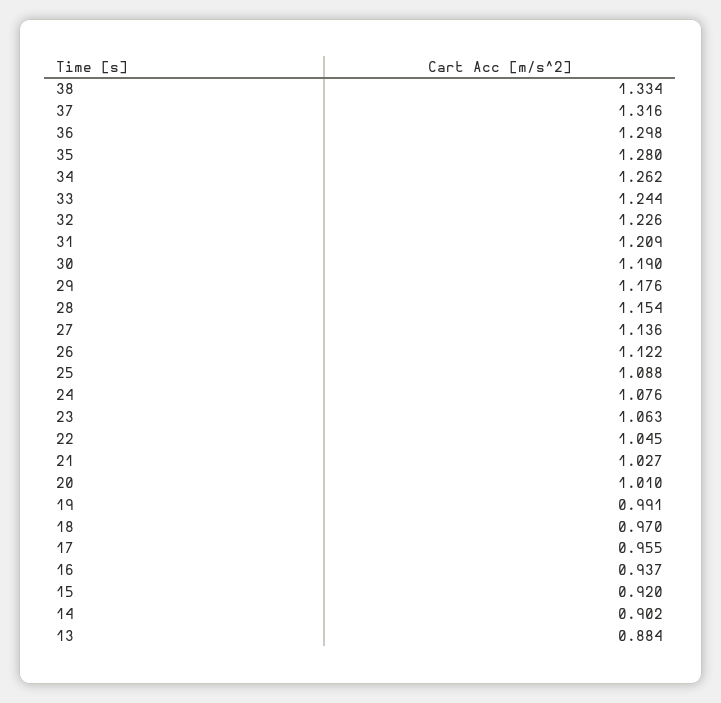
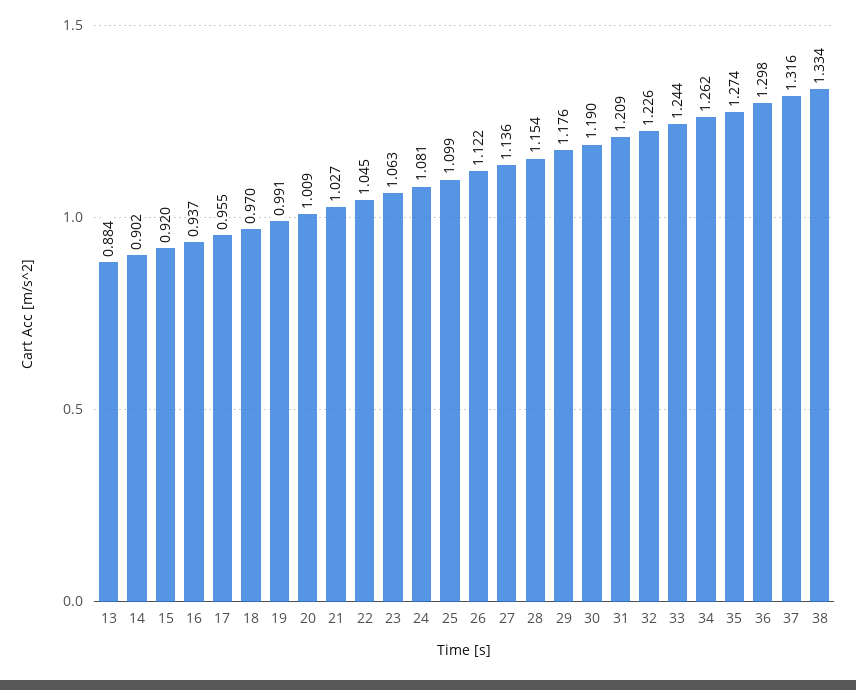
  {
    "38": 1.334,
    "37": 1.316,
    "36": 1.298,
-   "35": 1.28,
+   "35": 1.274,
    "34": 1.262,
    "33": 1.244,
    "32": 1.226,
    "31": 1.209,
    "30": 1.19,
    "29": 1.176,
    "28": 1.154,
    "27": 1.136,
    "26": 1.122,
-   "25": 1.088,
+   "25": 1.099,
-   "24": 1.076,
+   "24": 1.081,
    "23": 1.063,
    "22": 1.045,
    "21": 1.027,
-   "20": 1.01,
+   "20": 1.009,
    "19": 0.991,
    "18": 0.97,
    "17": 0.955,
    "16": 0.937,
    "15": 0.92,
    "14": 0.902,
    "13": 0.884
  }

